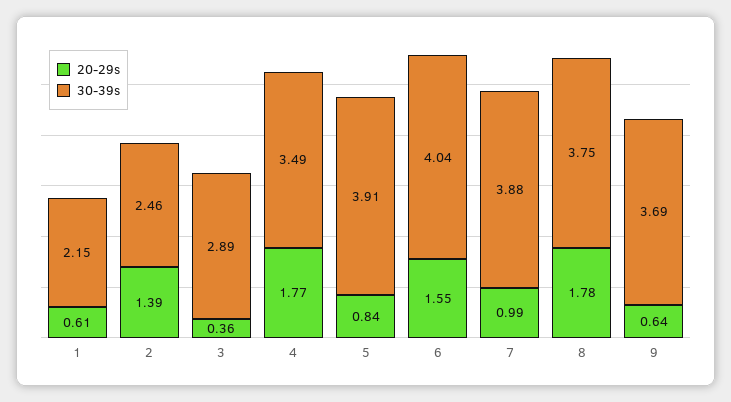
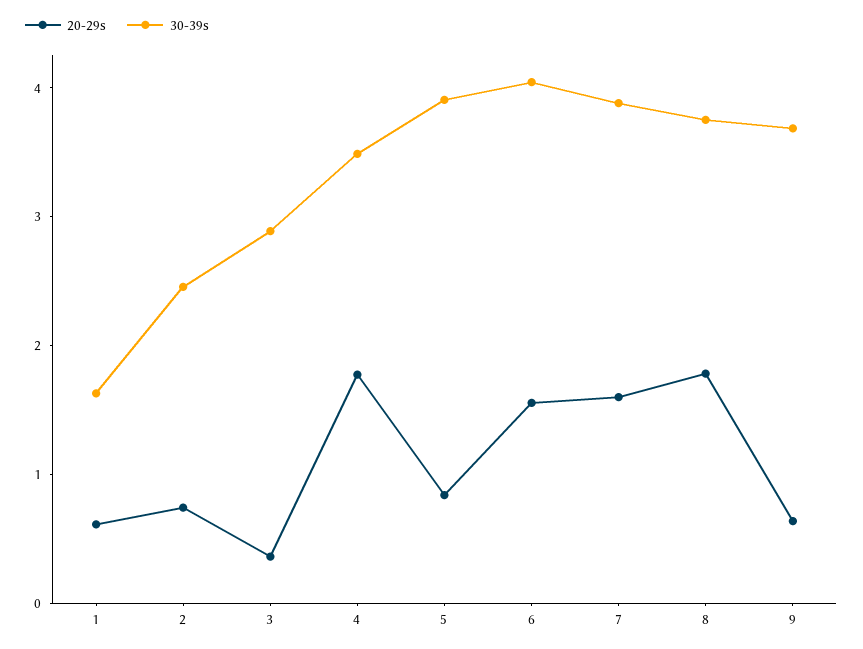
  {
    "20-29s": {
      "1": 0.61,
-     "2": 1.39,
+     "2": 0.8,
      "3": 0.36,
      "4": 1.77,
      "5": 0.84,
      "6": 1.55,
-     "7": 0.99,
+     "7": 1.6,
      "8": 1.78,
      "9": 0.64
    },
    "30-39s": {
-     "1": 2.15,
+     "1": 1.6,
      "2": 2.46,
      "3": 2.89,
      "4": 3.49,
      "5": 3.91,
      "6": 4.04,
      "7": 3.88,
      "8": 3.75,
      "9": 3.69
    }
  }

